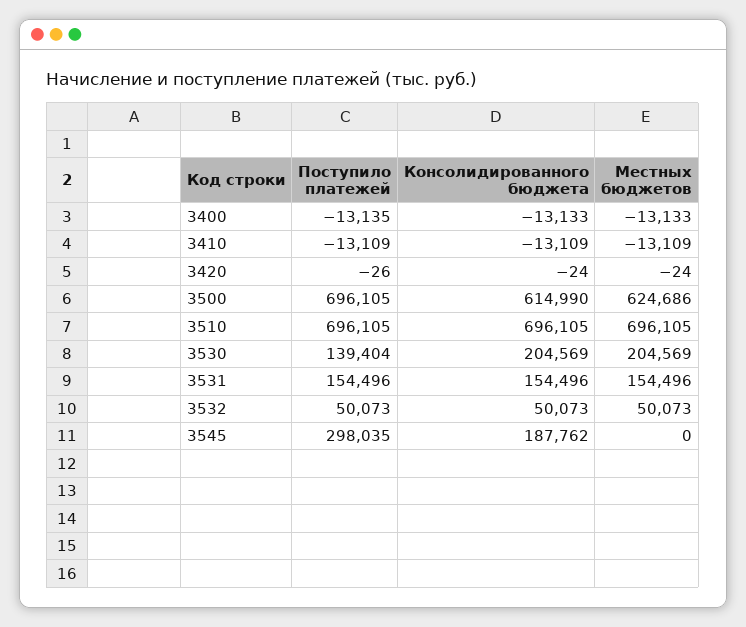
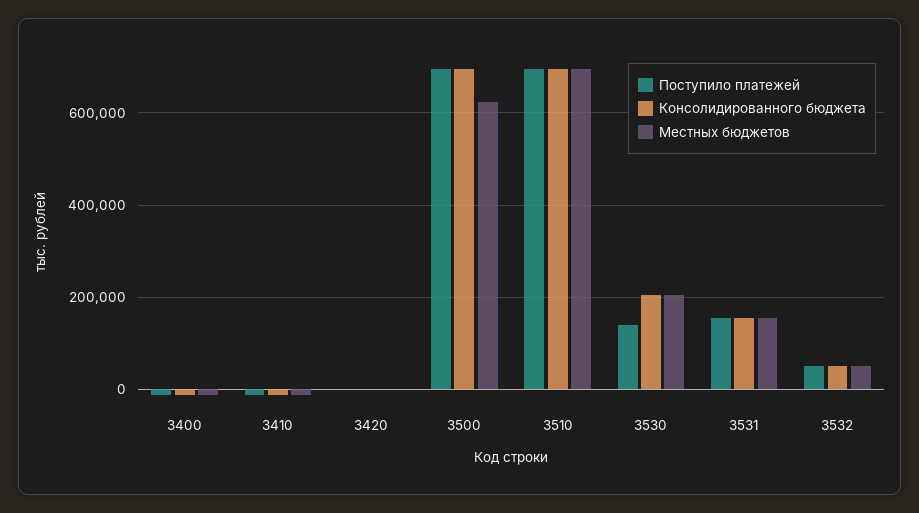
  {
    "Поступило платежей": {
      "3400": -13135,
      "3410": -13109,
      "3420": -26,
      "3500": 696105,
      "3510": 696105,
      "3530": 139404,
      "3531": 154496,
-     "3532": 50073,
+     "3532": 50073
-     "3545": 298035
    },
    "Консолидированного бюджета": {
      "3400": -13133,
      "3410": -13109,
      "3420": -24,
-     "3500": 614990,
+     "3500": 700000,
      "3510": 696105,
      "3530": 204569,
      "3531": 154496,
-     "3532": 50073,
+     "3532": 50073
-     "3545": 187762
    },
    "Местных бюджетов": {
      "3400": -13133,
      "3410": -13109,
      "3420": -24,
      "3500": 624686,
      "3510": 696105,
      "3530": 204569,
      "3531": 154496,
-     "3532": 50073,
+     "3532": 50073
-     "3545": 0
    }
  }

